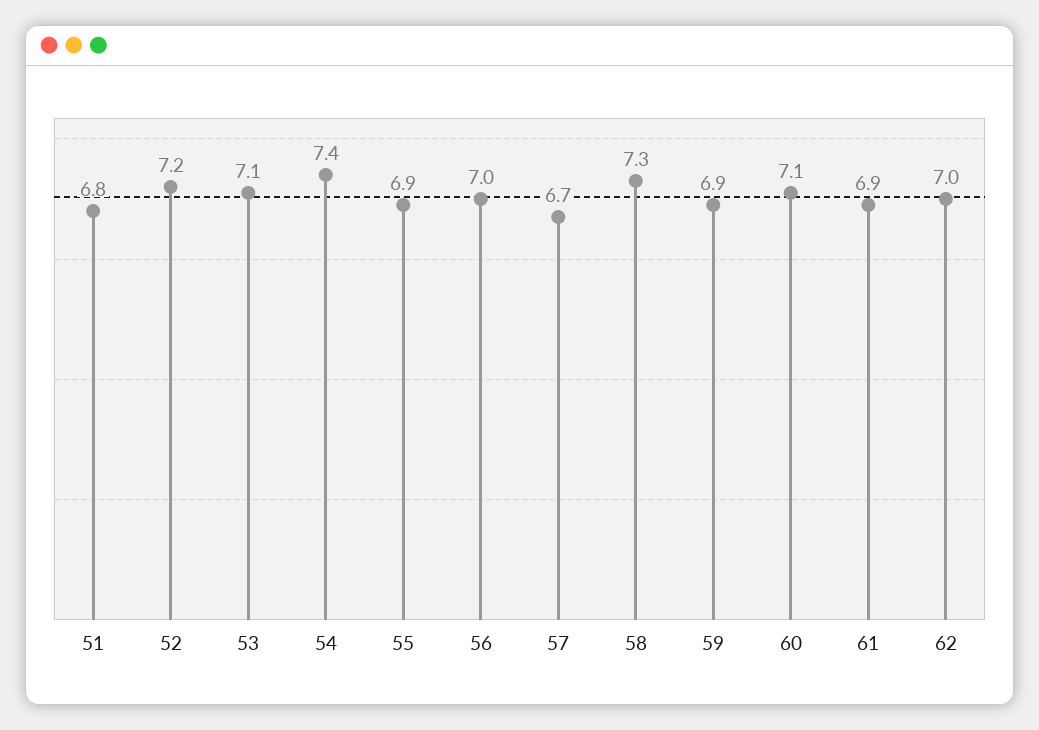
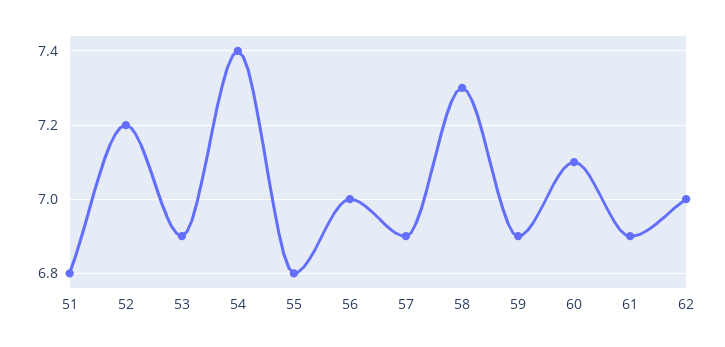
  {
    "51": 6.8,
    "52": 7.2,
-   "53": 7.1,
+   "53": 6.9,
    "54": 7.4,
-   "55": 6.9,
+   "55": 6.8,
    "56": 7,
-   "57": 6.7,
+   "57": 6.9,
    "58": 7.3,
    "59": 6.9,
    "60": 7.1,
    "61": 6.9,
    "62": 7
  }

